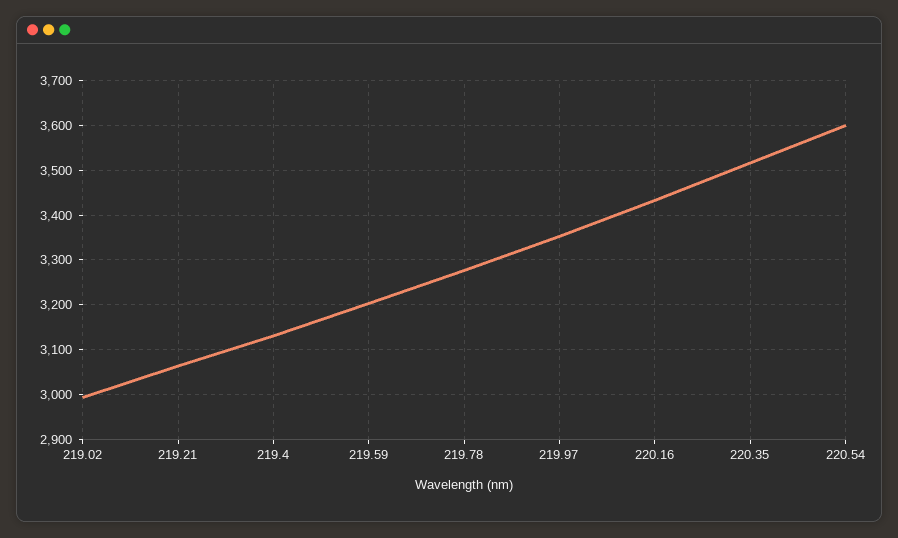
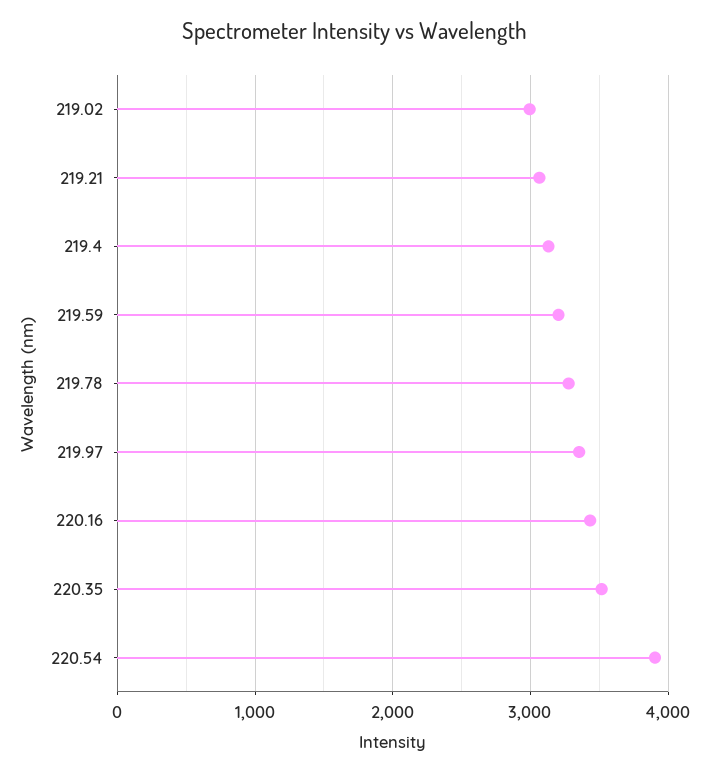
  {
    "219.02": 3000,
    "219.21": 3060,
    "219.4": 3140,
    "219.59": 3200,
    "219.78": 3280,
    "219.97": 3360,
    "220.16": 3440,
    "220.35": 3520,
-   "220.54": 3600
+   "220.54": 3900
  }

